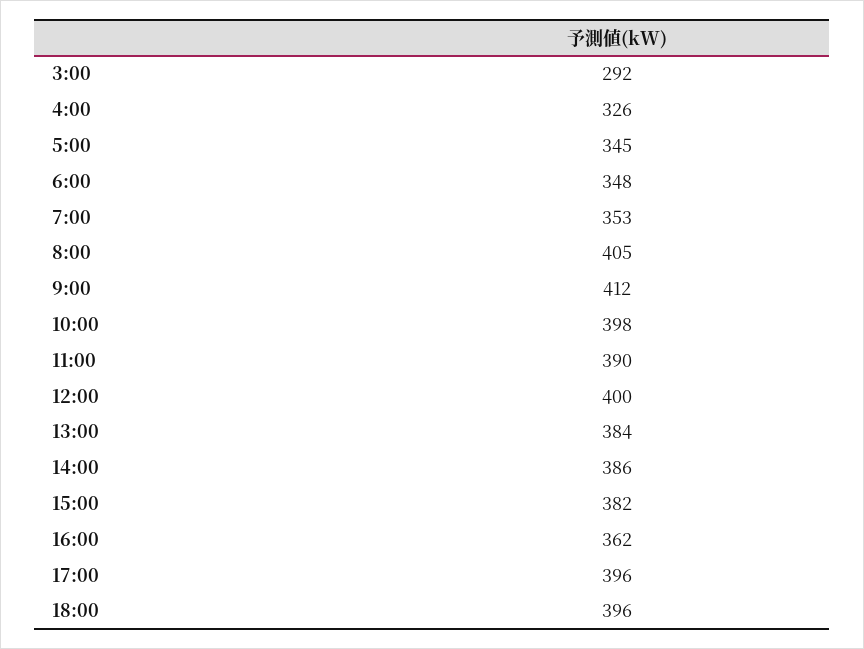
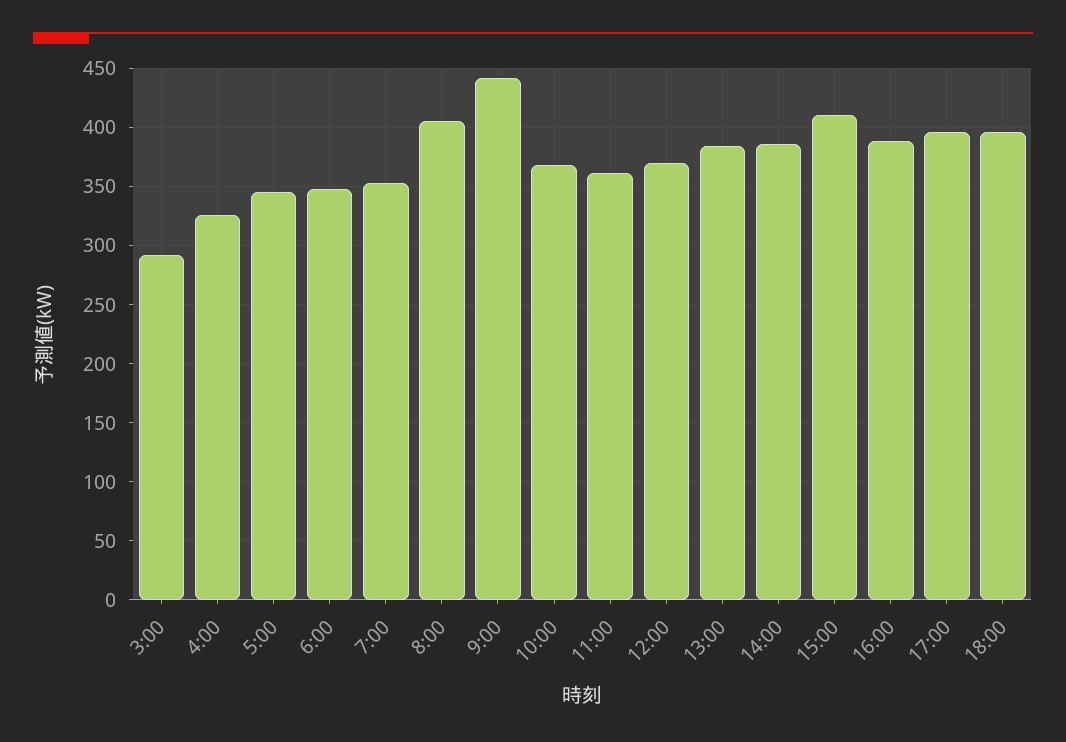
  {
    "3:00": 292,
    "4:00": 326,
    "5:00": 345,
    "6:00": 348,
    "7:00": 353,
    "8:00": 405,
-   "9:00": 412,
+   "9:00": 440,
-   "10:00": 398,
+   "10:00": 370,
-   "11:00": 390,
+   "11:00": 360,
-   "12:00": 400,
+   "12:00": 370,
    "13:00": 384,
    "14:00": 386,
-   "15:00": 382,
+   "15:00": 410,
-   "16:00": 362,
+   "16:00": 390,
    "17:00": 396,
    "18:00": 396
  }

